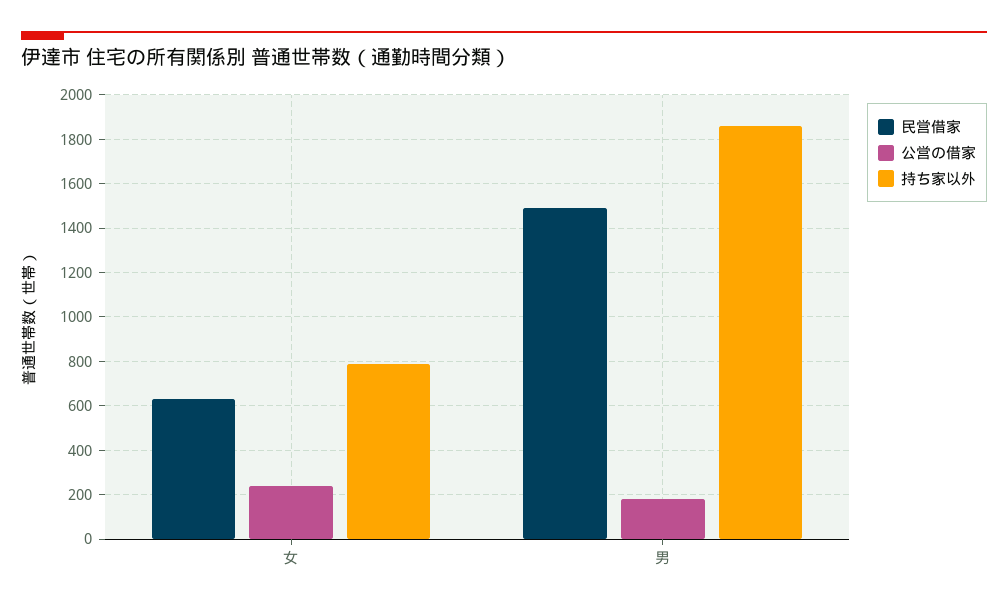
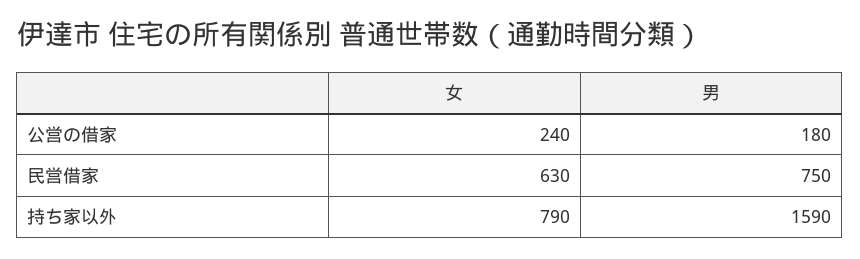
  {
    "民営借家": {
      "女": 630,
-     "男": 1500
+     "男": 750
    },
    "公営の借家": {
      "女": 240,
      "男": 180
    },
    "持ち家以外": {
      "女": 790,
-     "男": 1850
+     "男": 1590
    }
  }

